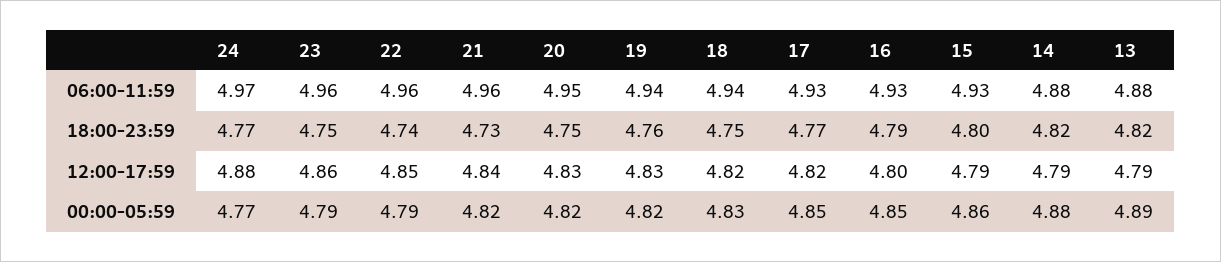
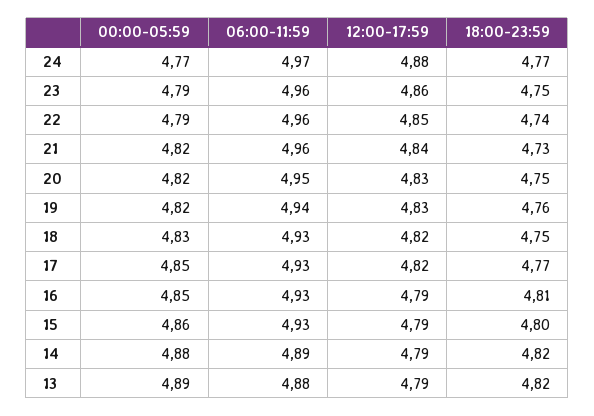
  {
    "24": {
      "06:00-11:59": 4.97,
      "18:00-23:59": 4.77,
      "12:00-17:59": 4.88,
      "00:00-05:59": 4.77
    },
    "23": {
      "06:00-11:59": 4.96,
      "18:00-23:59": 4.75,
      "12:00-17:59": 4.86,
      "00:00-05:59": 4.79
    },
    "22": {
      "06:00-11:59": 4.96,
      "18:00-23:59": 4.74,
      "12:00-17:59": 4.85,
      "00:00-05:59": 4.79
    },
    "21": {
      "06:00-11:59": 4.96,
      "18:00-23:59": 4.73,
      "12:00-17:59": 4.84,
      "00:00-05:59": 4.82
    },
    "20": {
      "06:00-11:59": 4.95,
      "18:00-23:59": 4.75,
      "12:00-17:59": 4.83,
      "00:00-05:59": 4.82
    },
    "19": {
      "06:00-11:59": 4.94,
      "18:00-23:59": 4.76,
      "12:00-17:59": 4.83,
      "00:00-05:59": 4.82
    },
    "18": {
-     "06:00-11:59": 4.94,
+     "06:00-11:59": 4.93,
      "18:00-23:59": 4.75,
      "12:00-17:59": 4.82,
      "00:00-05:59": 4.83
    },
    "17": {
      "06:00-11:59": 4.93,
      "18:00-23:59": 4.77,
      "12:00-17:59": 4.82,
      "00:00-05:59": 4.85
    },
    "16": {
      "06:00-11:59": 4.93,
-     "18:00-23:59": 4.79,
+     "18:00-23:59": 4.81,
-     "12:00-17:59": 4.8,
+     "12:00-17:59": 4.79,
      "00:00-05:59": 4.85
    },
    "15": {
      "06:00-11:59": 4.93,
      "18:00-23:59": 4.8,
      "12:00-17:59": 4.79,
      "00:00-05:59": 4.86
    },
    "14": {
-     "06:00-11:59": 4.88,
+     "06:00-11:59": 4.89,
      "18:00-23:59": 4.82,
      "12:00-17:59": 4.79,
      "00:00-05:59": 4.88
    },
    "13": {
      "06:00-11:59": 4.88,
      "18:00-23:59": 4.82,
      "12:00-17:59": 4.79,
      "00:00-05:59": 4.89
    }
  }

